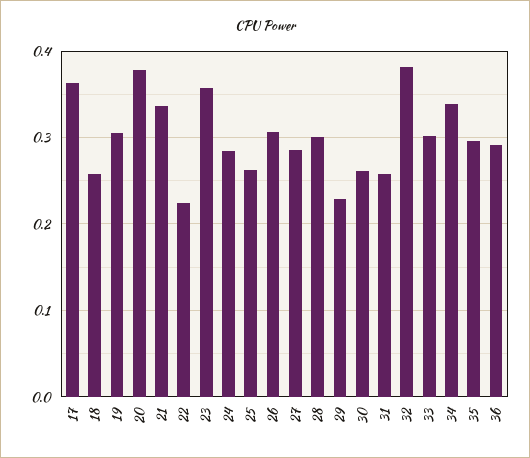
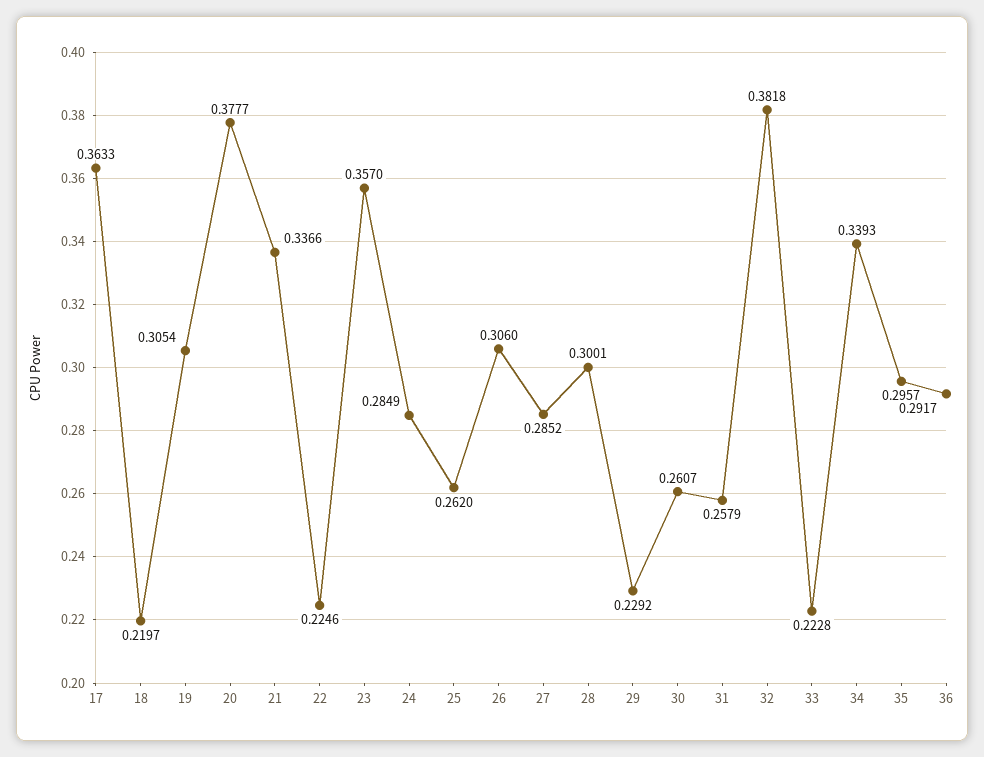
  {
    "17": 0.3633,
-   "18": 0.26,
+   "18": 0.2197,
    "19": 0.3054,
    "20": 0.3777,
    "21": 0.3366,
    "22": 0.2246,
    "23": 0.357,
    "24": 0.2849,
    "25": 0.262,
    "26": 0.306,
    "27": 0.2852,
    "28": 0.3001,
    "29": 0.2292,
    "30": 0.2607,
    "31": 0.2579,
    "32": 0.3818,
-   "33": 0.3,
+   "33": 0.2228,
    "34": 0.3393,
    "35": 0.2957,
    "36": 0.2917
  }

